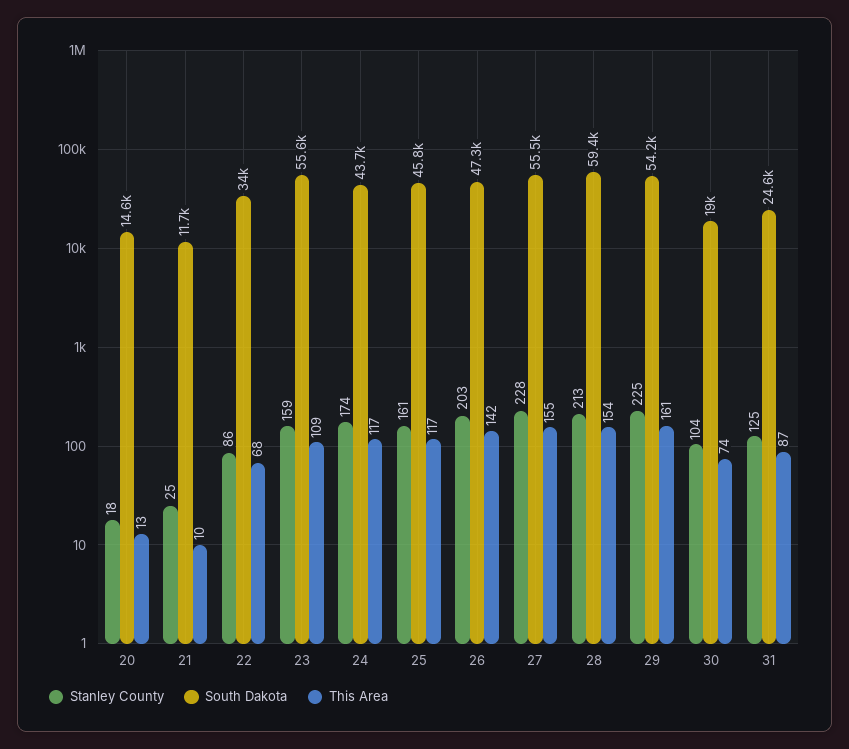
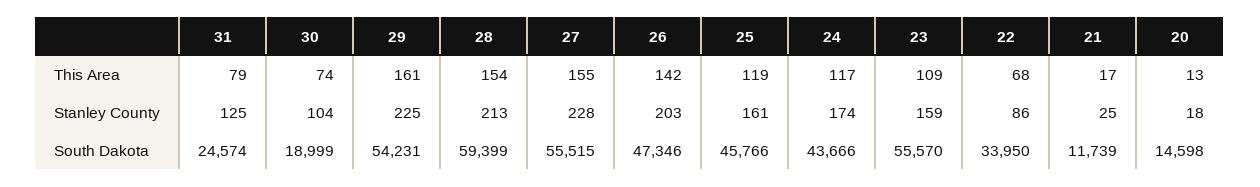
  {
    "Stanley County": {
      "20": 18,
      "21": 25,
      "22": 86,
      "23": 159,
      "24": 174,
      "25": 161,
      "26": 203,
      "27": 228,
      "28": 213,
      "29": 225,
      "30": 104,
      "31": 125
    },
    "South Dakota": {
      "20": 14598,
      "21": 11739,
      "22": 33950,
      "23": 55570,
      "24": 43666,
      "25": 45766,
      "26": 47346,
      "27": 55515,
      "28": 59399,
      "29": 54231,
      "30": 18999,
      "31": 24574
    },
    "This Area": {
      "20": 13,
-     "21": 10,
+     "21": 17,
      "22": 68,
      "23": 109,
      "24": 117,
-     "25": 117,
+     "25": 119,
      "26": 142,
      "27": 155,
      "28": 154,
      "29": 161,
      "30": 74,
-     "31": 87
+     "31": 79
    }
  }

